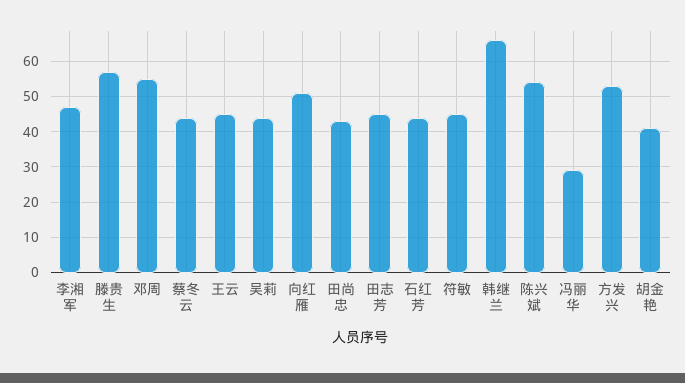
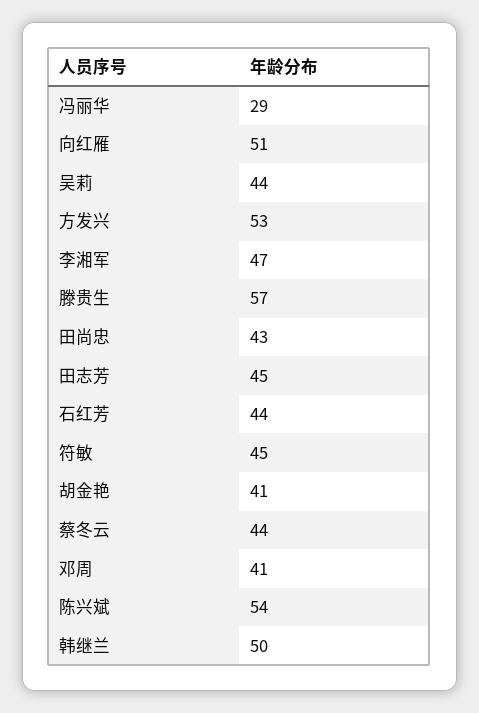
  {
    "李湘军": 47,
    "滕贵生": 57,
-   "邓周": 55,
+   "邓周": 41,
    "蔡冬云": 44,
-   "王云": 45,
    "吴莉": 44,
    "向红雁": 51,
    "田尚忠": 43,
    "田志芳": 45,
    "石红芳": 44,
    "符敏": 45,
-   "韩继兰": 65,
+   "韩继兰": 50,
    "陈兴斌": 54,
    "冯丽华": 29,
    "方发兴": 53,
    "胡金艳": 41
  }

